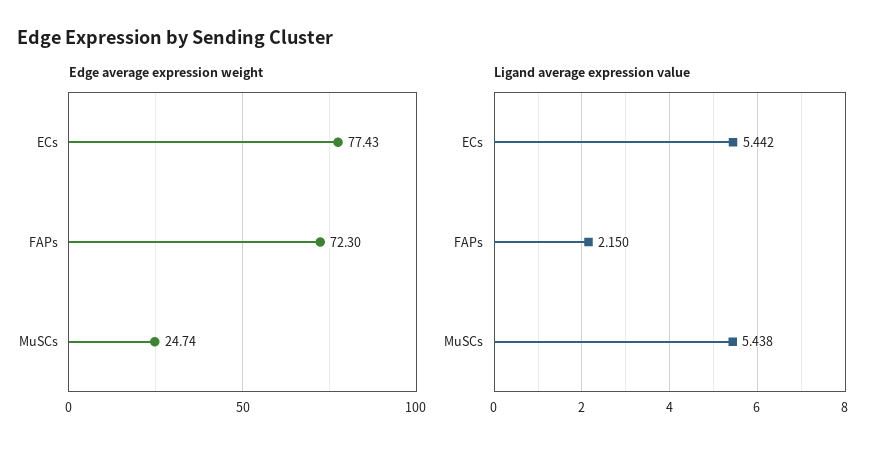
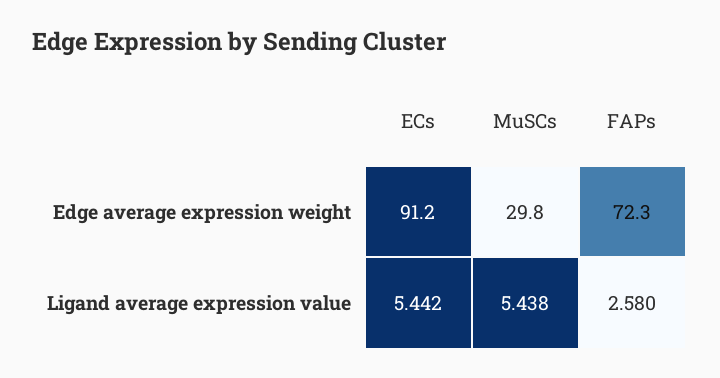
  {
    "Edge average expression weight": {
-     "ECs": 77.43,
+     "ECs": 91.2,
      "FAPs": 72.3,
-     "MuSCs": 24.74
+     "MuSCs": 29.8
    },
    "Ligand average expression value": {
      "ECs": 5.442,
-     "FAPs": 2.15,
+     "FAPs": 2.58,
      "MuSCs": 5.438
    }
  }

